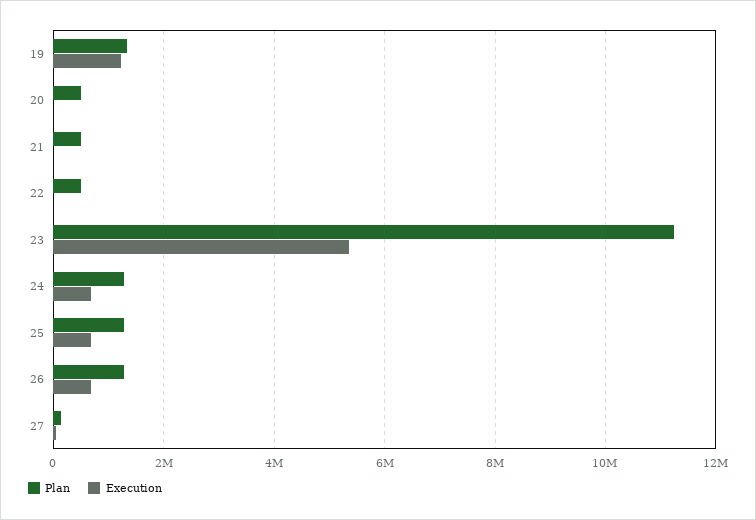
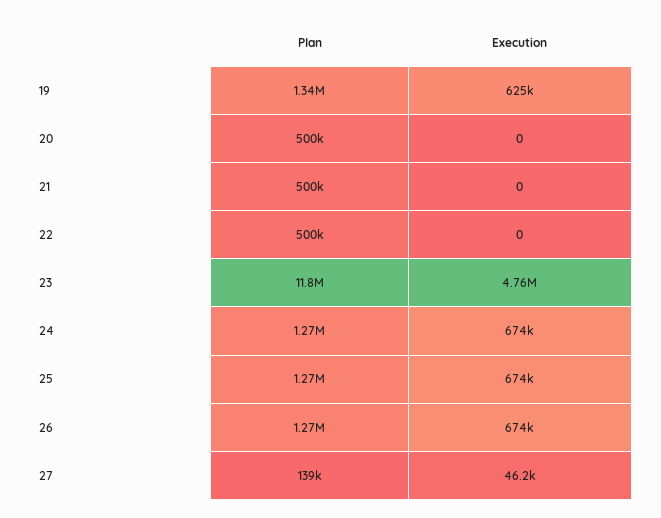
  {
    "Plan": {
      "19": 1340000,
      "20": 500000,
      "21": 500000,
      "22": 500000,
-     "23": 11200000,
+     "23": 11800000,
      "24": 1270000,
      "25": 1270000,
      "26": 1270000,
      "27": 139000
    },
    "Execution": {
-     "19": 1200000,
+     "19": 625000,
      "20": 0,
      "21": 0,
      "22": 0,
-     "23": 5400000,
+     "23": 4760000,
      "24": 674000,
      "25": 674000,
      "26": 674000,
      "27": 46200
    }
  }

